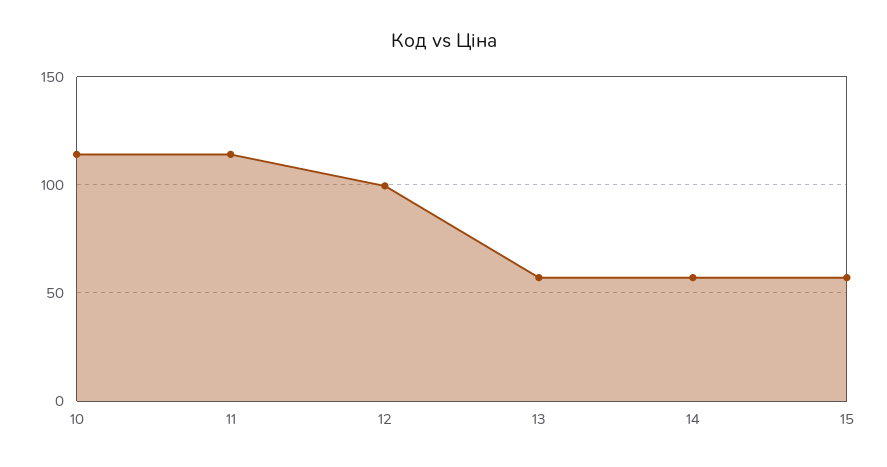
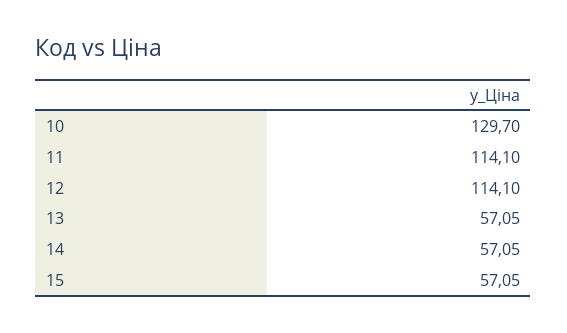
  {
-   "10": 115,
+   "10": 129.7,
    "11": 114.1,
-   "12": 100,
+   "12": 114.1,
    "13": 57.05,
    "14": 57.05,
    "15": 57.05
  }

